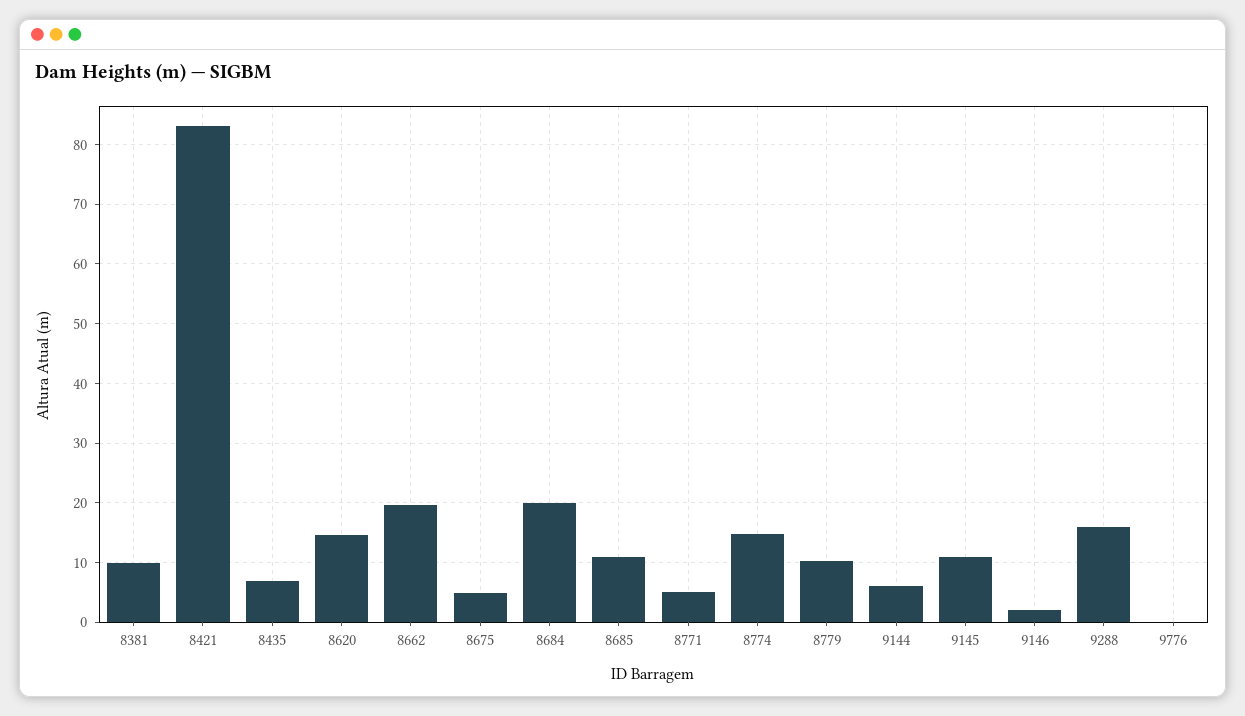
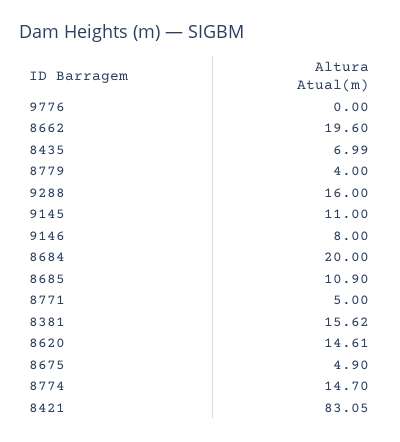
  {
-   "8381": 10,
+   "8381": 15.62,
    "8421": 83.05,
    "8435": 6.99,
    "8620": 14.61,
    "8662": 19.6,
    "8675": 4.9,
    "8684": 20,
    "8685": 10.9,
    "8771": 5,
    "8774": 14.7,
-   "8779": 10,
+   "8779": 4,
-   "9144": 6,
    "9145": 11,
-   "9146": 2,
+   "9146": 8,
    "9288": 16,
    "9776": 0
  }

